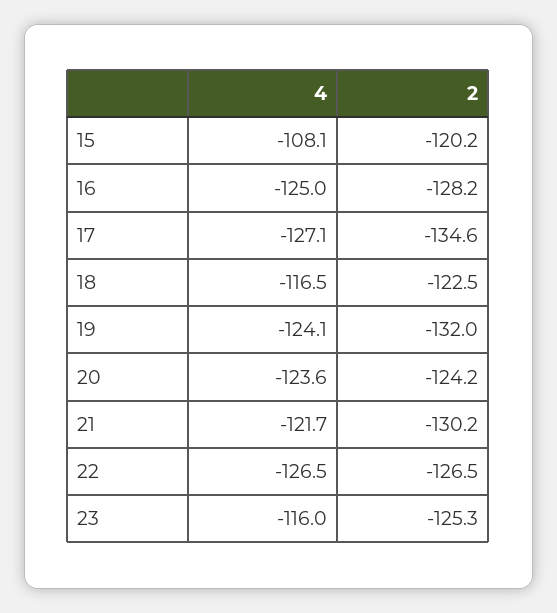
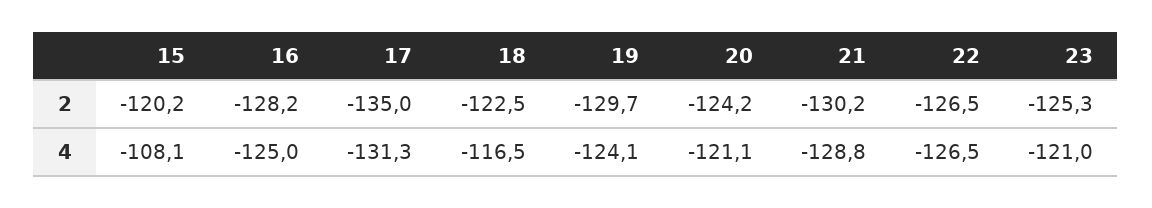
  {
    "4": {
      "15": -108.1,
      "16": -125,
-     "17": -127.1,
+     "17": -131.3,
      "18": -116.5,
      "19": -124.1,
-     "20": -123.6,
+     "20": -121.1,
-     "21": -121.7,
+     "21": -128.8,
      "22": -126.5,
-     "23": -116
+     "23": -121
    },
    "2": {
      "15": -120.2,
      "16": -128.2,
-     "17": -134.6,
+     "17": -135,
      "18": -122.5,
-     "19": -132,
+     "19": -129.7,
      "20": -124.2,
      "21": -130.2,
      "22": -126.5,
      "23": -125.3
    }
  }

